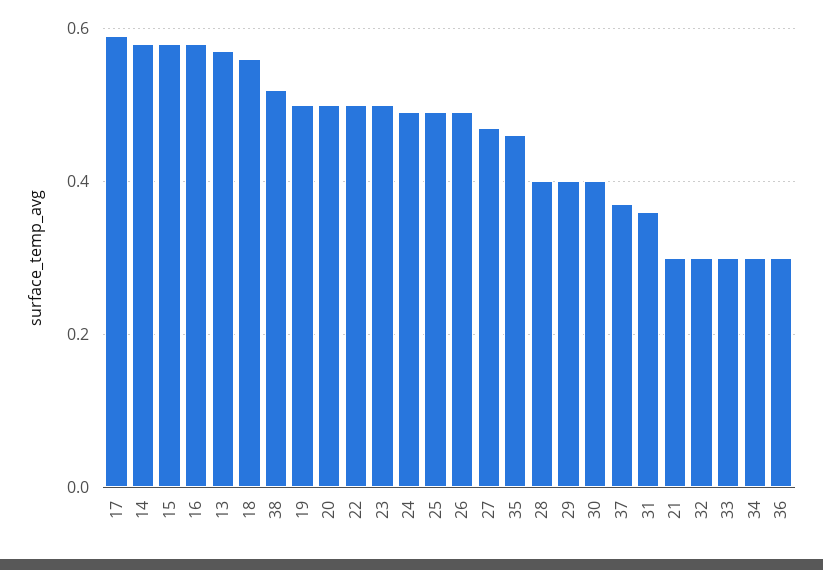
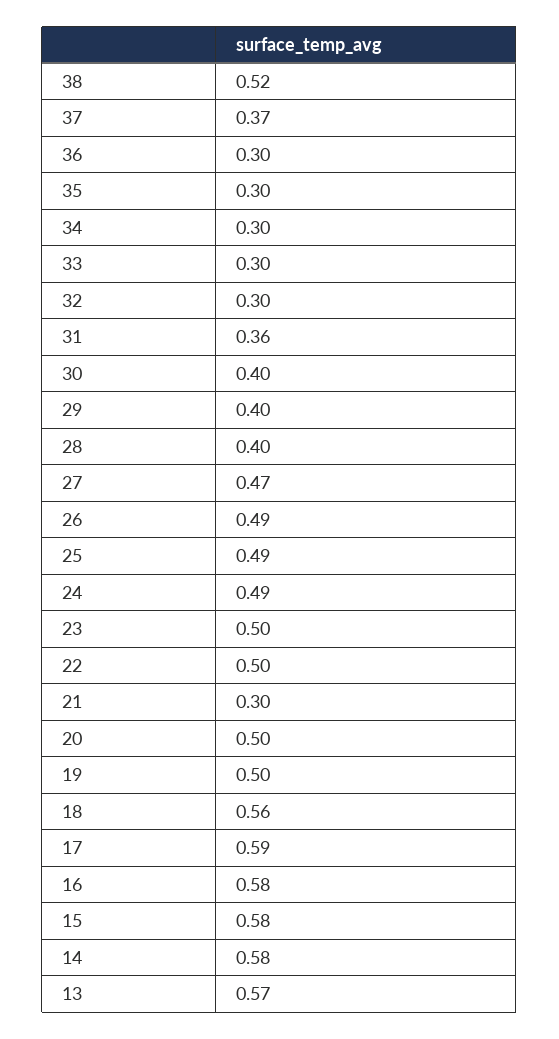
  {
    "17": 0.59,
    "14": 0.58,
    "15": 0.58,
    "16": 0.58,
    "13": 0.57,
    "18": 0.56,
    "38": 0.52,
    "19": 0.5,
    "20": 0.5,
    "22": 0.5,
    "23": 0.5,
    "24": 0.49,
    "25": 0.49,
    "26": 0.49,
    "27": 0.47,
-   "35": 0.45,
+   "35": 0.3,
    "28": 0.4,
    "29": 0.4,
    "30": 0.4,
    "37": 0.37,
    "31": 0.36,
    "21": 0.3,
    "32": 0.3,
    "33": 0.3,
    "34": 0.3,
    "36": 0.3
  }

